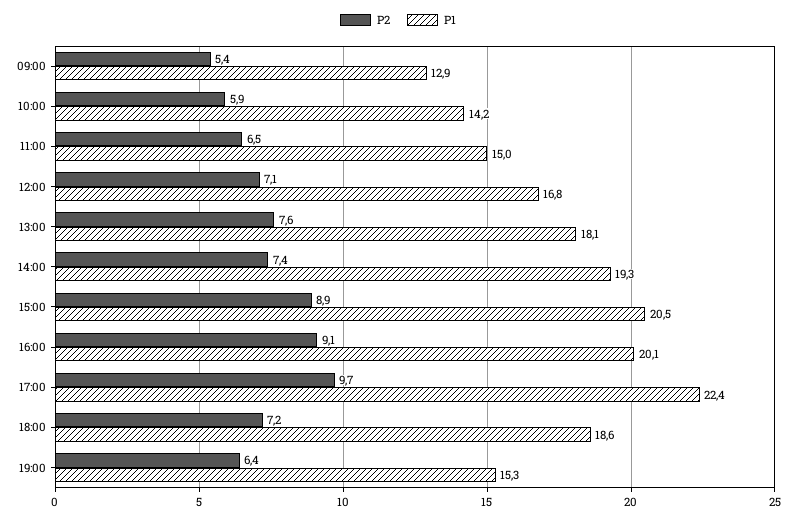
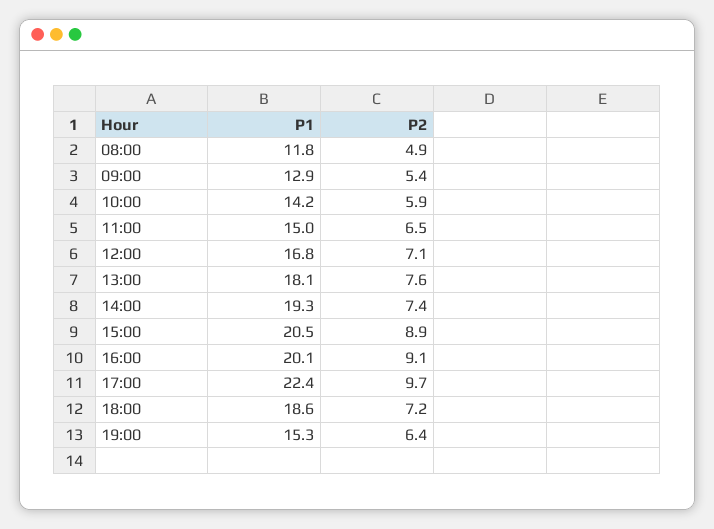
  {
    "P2": {
      "09:00": 5.4,
      "10:00": 5.9,
      "11:00": 6.5,
      "12:00": 7.1,
      "13:00": 7.6,
      "14:00": 7.4,
      "15:00": 8.9,
      "16:00": 9.1,
      "17:00": 9.7,
      "18:00": 7.2,
-     "19:00": 6.4
+     "19:00": 6.4,
+     "08:00": 4.9
    },
    "P1": {
      "09:00": 12.9,
      "10:00": 14.2,
      "11:00": 15,
      "12:00": 16.8,
      "13:00": 18.1,
      "14:00": 19.3,
      "15:00": 20.5,
      "16:00": 20.1,
      "17:00": 22.4,
      "18:00": 18.6,
-     "19:00": 15.3
+     "19:00": 15.3,
+     "08:00": 11.8
    }
  }

